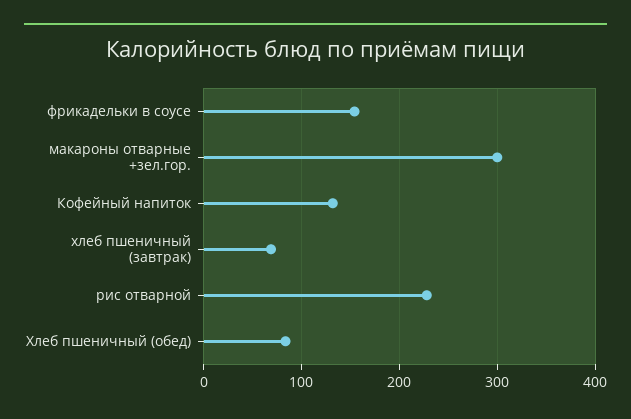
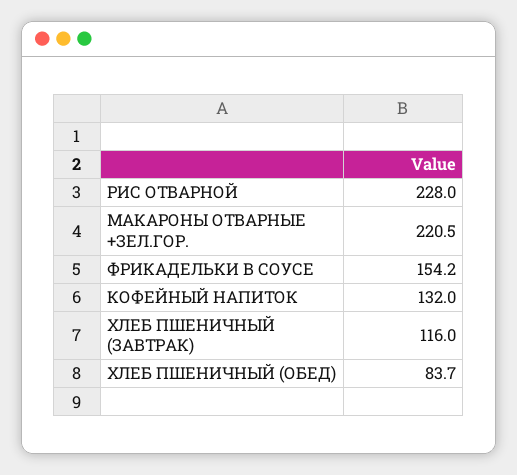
  {
    "фрикадельки в соусе": 154.2,
-   "макароны отварные +зел.гор.": 300,
+   "макароны отварные +зел.гор.": 220.5,
    "Кофейный напиток": 132,
-   "хлеб пшеничный (завтрак)": 70,
+   "хлеб пшеничный (завтрак)": 116,
    "рис отварной": 228,
    "Хлеб пшеничный (обед)": 83.7
  }

